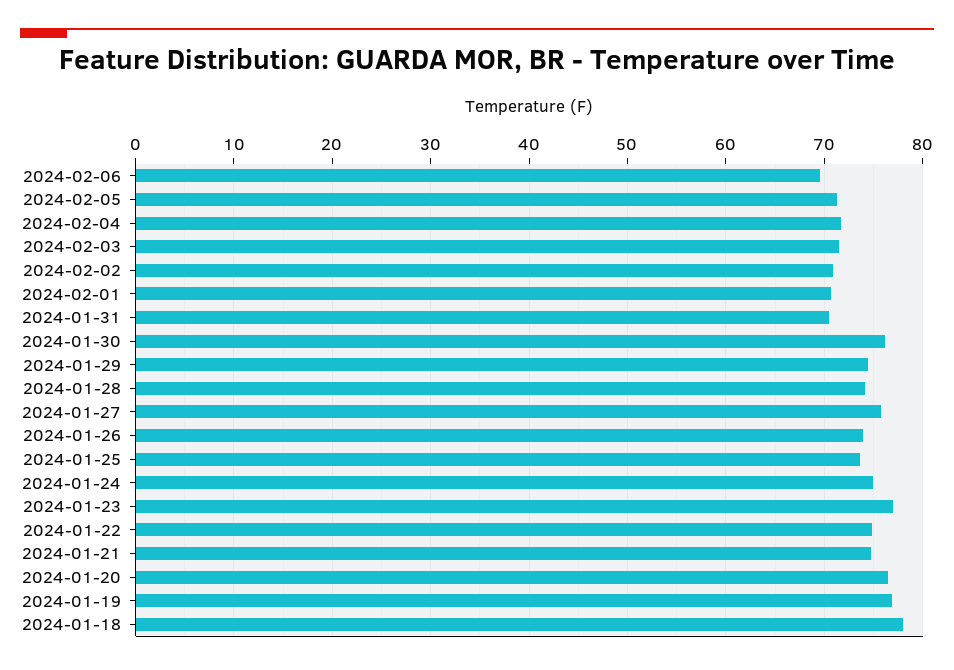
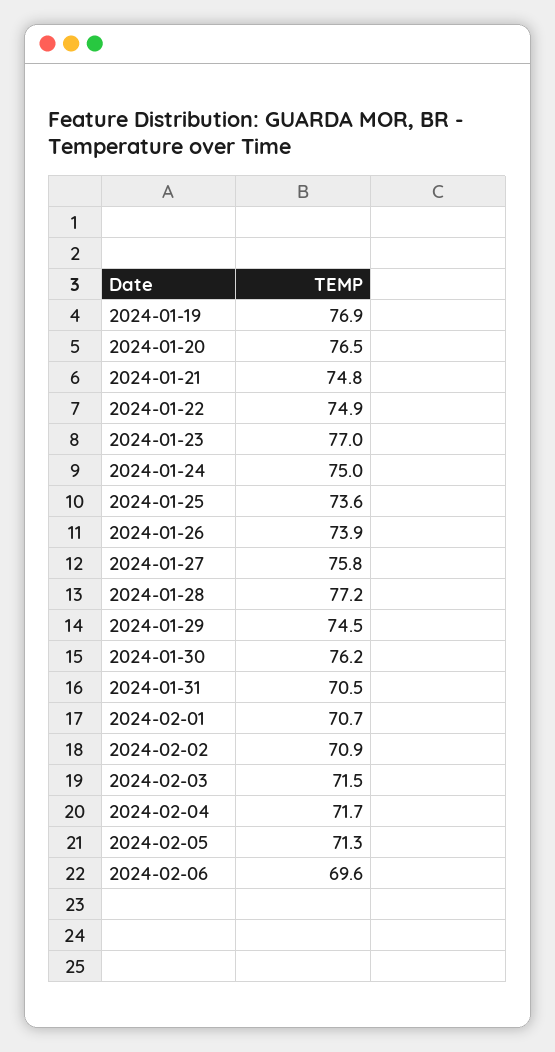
  {
    "2024-02-06": 69.6,
    "2024-02-05": 71.3,
    "2024-02-04": 71.7,
    "2024-02-03": 71.5,
    "2024-02-02": 70.9,
    "2024-02-01": 70.7,
    "2024-01-31": 70.5,
    "2024-01-30": 76.2,
    "2024-01-29": 74.5,
-   "2024-01-28": 74,
+   "2024-01-28": 77.2,
    "2024-01-27": 75.8,
    "2024-01-26": 73.9,
    "2024-01-25": 73.6,
    "2024-01-24": 75,
    "2024-01-23": 77,
    "2024-01-22": 74.9,
    "2024-01-21": 74.8,
    "2024-01-20": 76.5,
-   "2024-01-19": 76.9,
+   "2024-01-19": 76.9
-   "2024-01-18": 78
  }

